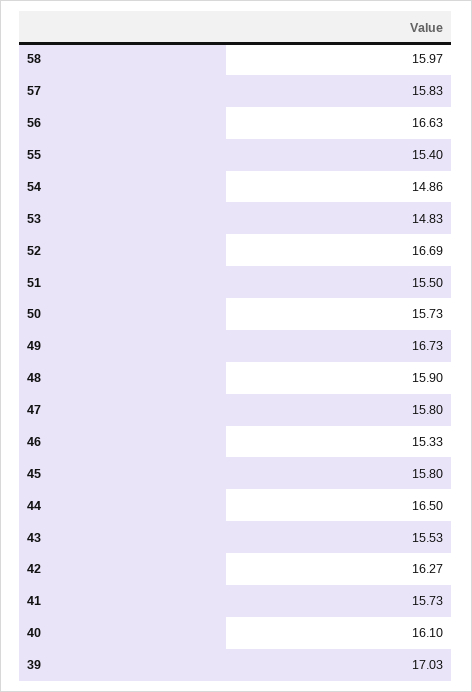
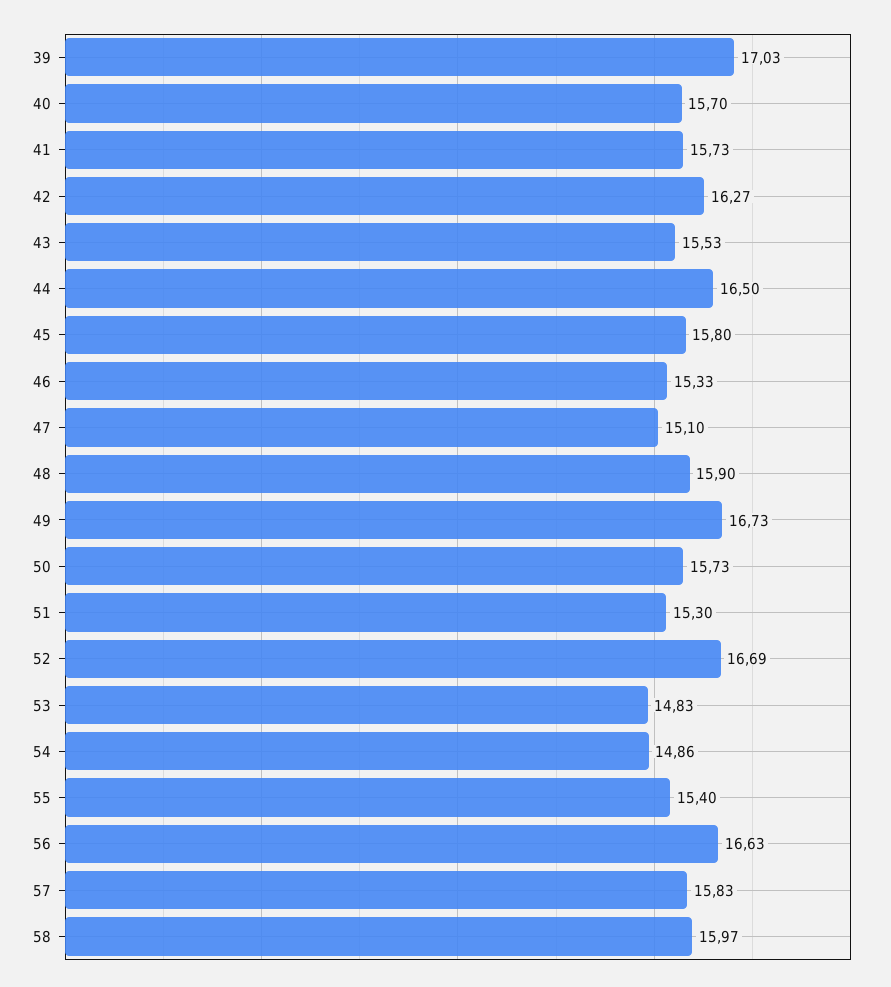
  {
    "58": 15.97,
    "57": 15.83,
    "56": 16.63,
    "55": 15.4,
    "54": 14.86,
    "53": 14.83,
    "52": 16.69,
-   "51": 15.5,
+   "51": 15.3,
    "50": 15.73,
    "49": 16.73,
    "48": 15.9,
-   "47": 15.8,
+   "47": 15.1,
    "46": 15.33,
    "45": 15.8,
    "44": 16.5,
    "43": 15.53,
    "42": 16.27,
    "41": 15.73,
-   "40": 16.1,
+   "40": 15.7,
    "39": 17.03
  }

